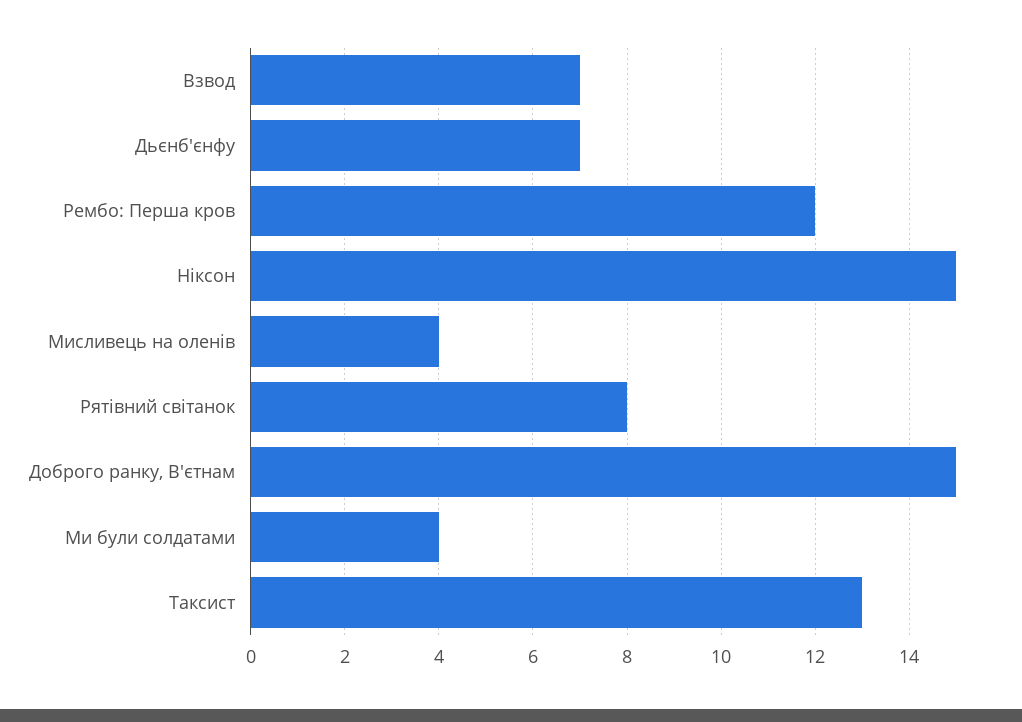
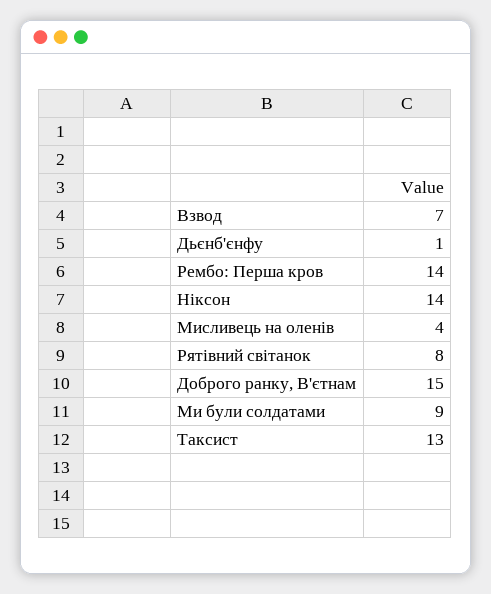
  {
    "Взвод": 7,
-   "Дьєнб'єнфу": 7,
+   "Дьєнб'єнфу": 1,
-   "Рембо: Перша кров": 12,
+   "Рембо: Перша кров": 14,
-   "Ніксон": 15,
+   "Ніксон": 14,
    "Мисливець на оленів": 4,
    "Рятівний світанок": 8,
    "Доброго ранку, В'єтнам": 15,
-   "Ми були солдатами": 4,
+   "Ми були солдатами": 9,
    "Таксист": 13
  }

